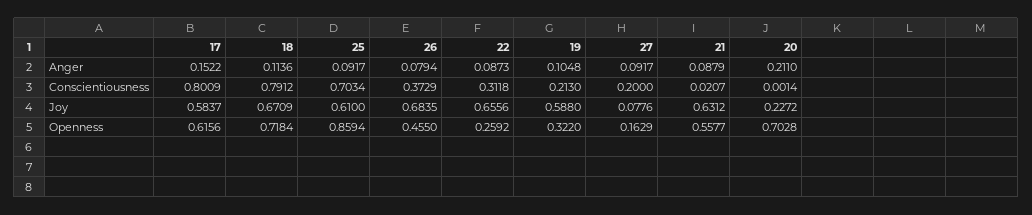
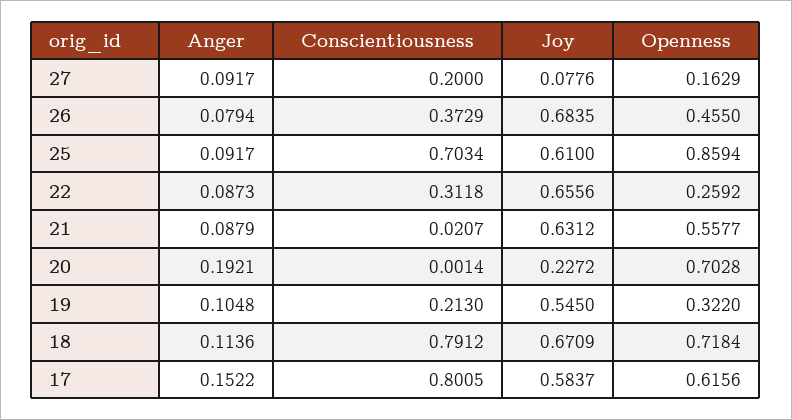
  {
    "17": {
      "Anger": 0.1522,
-     "Conscientiousness": 0.8009,
+     "Conscientiousness": 0.8005,
      "Joy": 0.5837,
      "Openness": 0.6156
    },
    "18": {
      "Anger": 0.1136,
      "Conscientiousness": 0.7912,
      "Joy": 0.6709,
      "Openness": 0.7184
    },
    "25": {
      "Anger": 0.0917,
      "Conscientiousness": 0.7034,
      "Joy": 0.61,
      "Openness": 0.8594
    },
    "26": {
      "Anger": 0.0794,
      "Conscientiousness": 0.3729,
      "Joy": 0.6835,
      "Openness": 0.455
    },
    "22": {
      "Anger": 0.0873,
      "Conscientiousness": 0.3118,
      "Joy": 0.6556,
      "Openness": 0.2592
    },
    "19": {
      "Anger": 0.1048,
      "Conscientiousness": 0.213,
-     "Joy": 0.588,
+     "Joy": 0.545,
      "Openness": 0.322
    },
    "27": {
      "Anger": 0.0917,
      "Conscientiousness": 0.2,
      "Joy": 0.0776,
      "Openness": 0.1629
    },
    "21": {
      "Anger": 0.0879,
      "Conscientiousness": 0.0207,
      "Joy": 0.6312,
      "Openness": 0.5577
    },
    "20": {
-     "Anger": 0.211,
+     "Anger": 0.1921,
      "Conscientiousness": 0.0014,
      "Joy": 0.2272,
      "Openness": 0.7028
    }
  }

